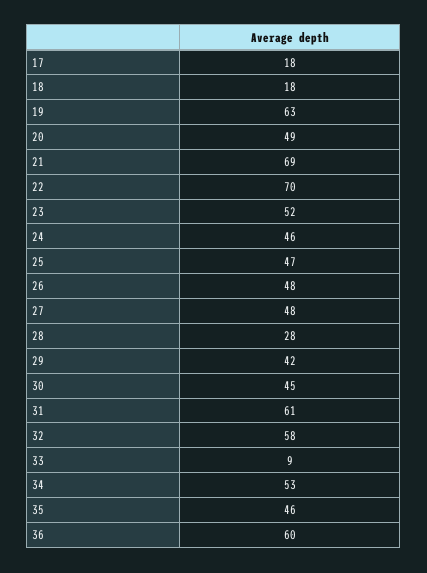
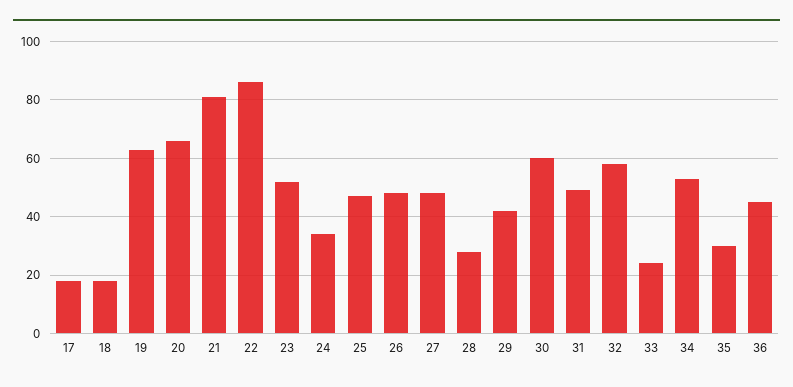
  {
    "17": 18,
    "18": 18,
    "19": 63,
-   "20": 49,
+   "20": 65,
-   "21": 69,
+   "21": 80,
-   "22": 70,
+   "22": 85,
    "23": 52,
-   "24": 46,
+   "24": 35,
    "25": 47,
    "26": 48,
    "27": 48,
    "28": 28,
    "29": 42,
-   "30": 45,
+   "30": 60,
-   "31": 61,
+   "31": 50,
    "32": 58,
-   "33": 9,
+   "33": 25,
    "34": 53,
-   "35": 46,
+   "35": 30,
-   "36": 60
+   "36": 45
  }

